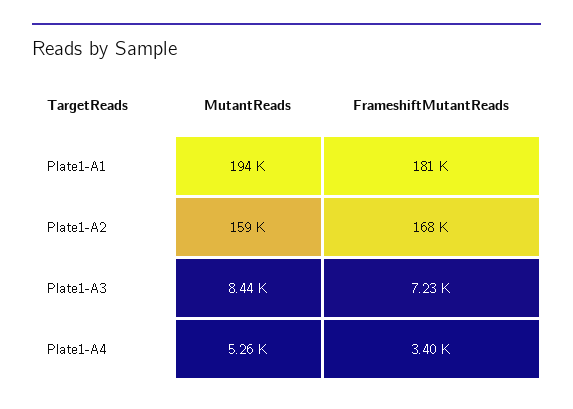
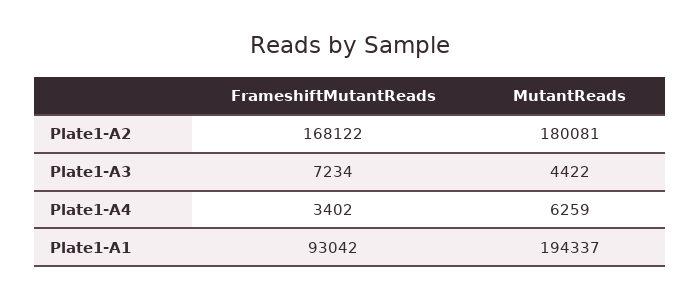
  {
    "MutantReads": {
      "Plate1-A1": 194337,
-     "Plate1-A2": 159000,
+     "Plate1-A2": 180081,
-     "Plate1-A3": 8440,
+     "Plate1-A3": 4422,
-     "Plate1-A4": 5260
+     "Plate1-A4": 6259
    },
    "FrameshiftMutantReads": {
-     "Plate1-A1": 181000,
+     "Plate1-A1": 93042,
      "Plate1-A2": 168122,
      "Plate1-A3": 7234,
      "Plate1-A4": 3402
    }
  }

